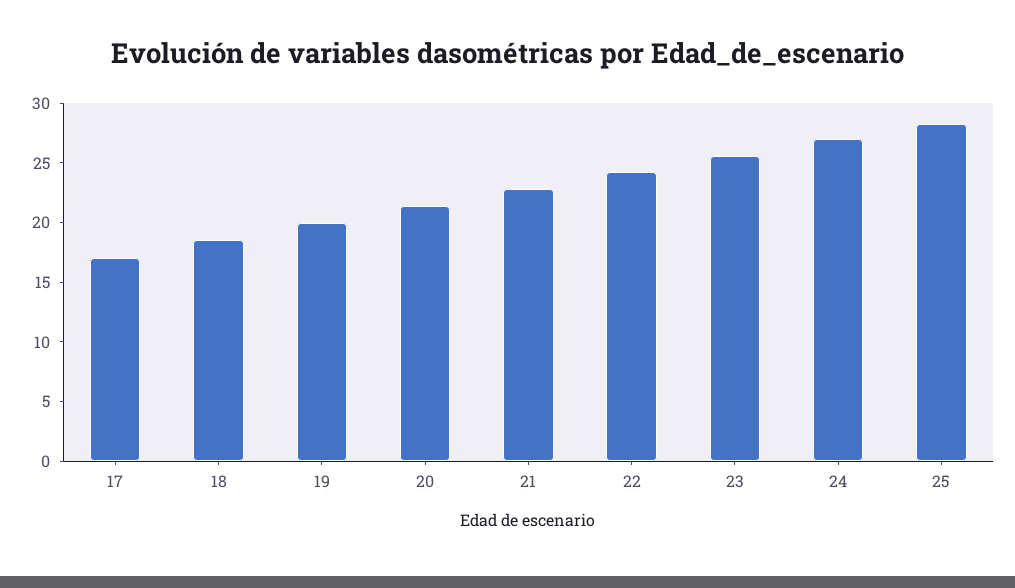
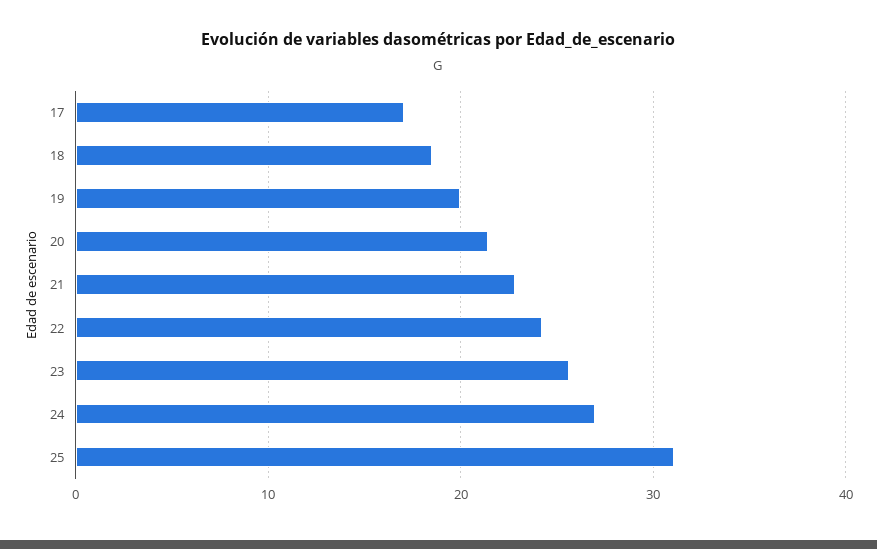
  {
    "17": 17,
    "18": 19,
    "19": 20,
    "20": 21,
    "21": 23,
    "22": 24,
    "23": 26,
    "24": 27,
-   "25": 28
+   "25": 31
  }

